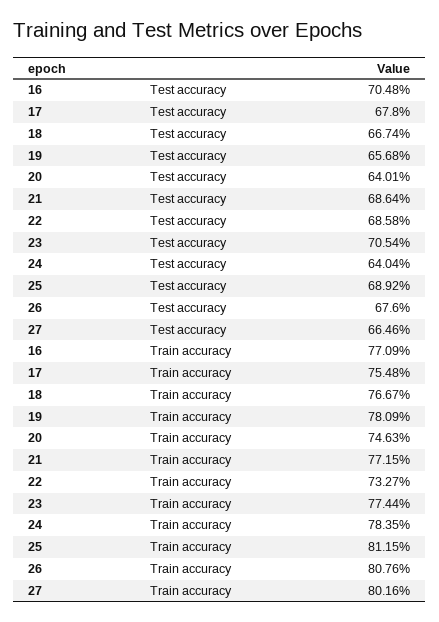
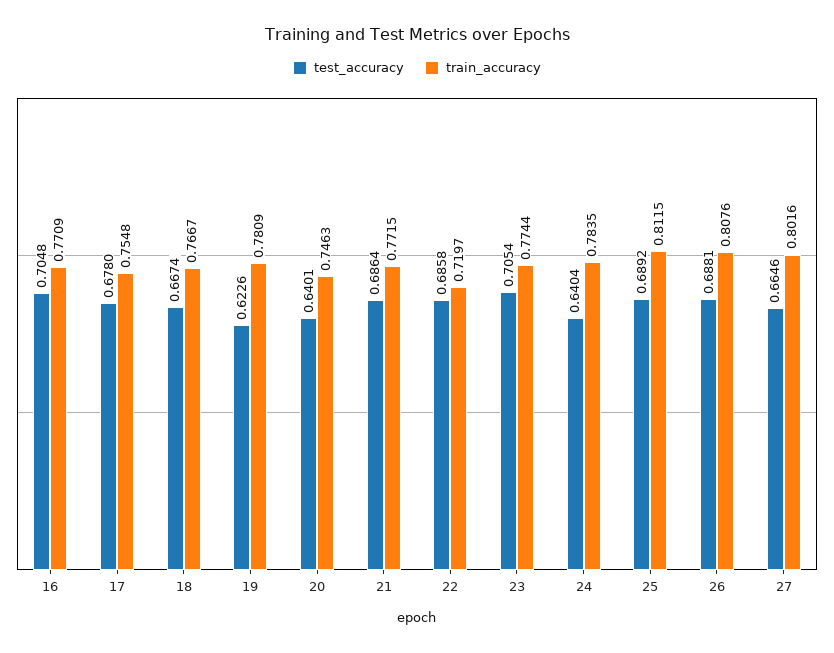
  {
    "Test accuracy": {
      "16": 0.7048,
      "17": 0.678,
      "18": 0.6674,
-     "19": 0.6568,
+     "19": 0.6226,
      "20": 0.6401,
      "21": 0.6864,
      "22": 0.6858,
      "23": 0.7054,
      "24": 0.6404,
      "25": 0.6892,
-     "26": 0.676,
+     "26": 0.6881,
      "27": 0.6646
    },
    "Train accuracy": {
      "16": 0.7709,
      "17": 0.7548,
      "18": 0.7667,
      "19": 0.7809,
      "20": 0.7463,
      "21": 0.7715,
-     "22": 0.7327,
+     "22": 0.7197,
      "23": 0.7744,
      "24": 0.7835,
      "25": 0.8115,
      "26": 0.8076,
      "27": 0.8016
    }
  }

